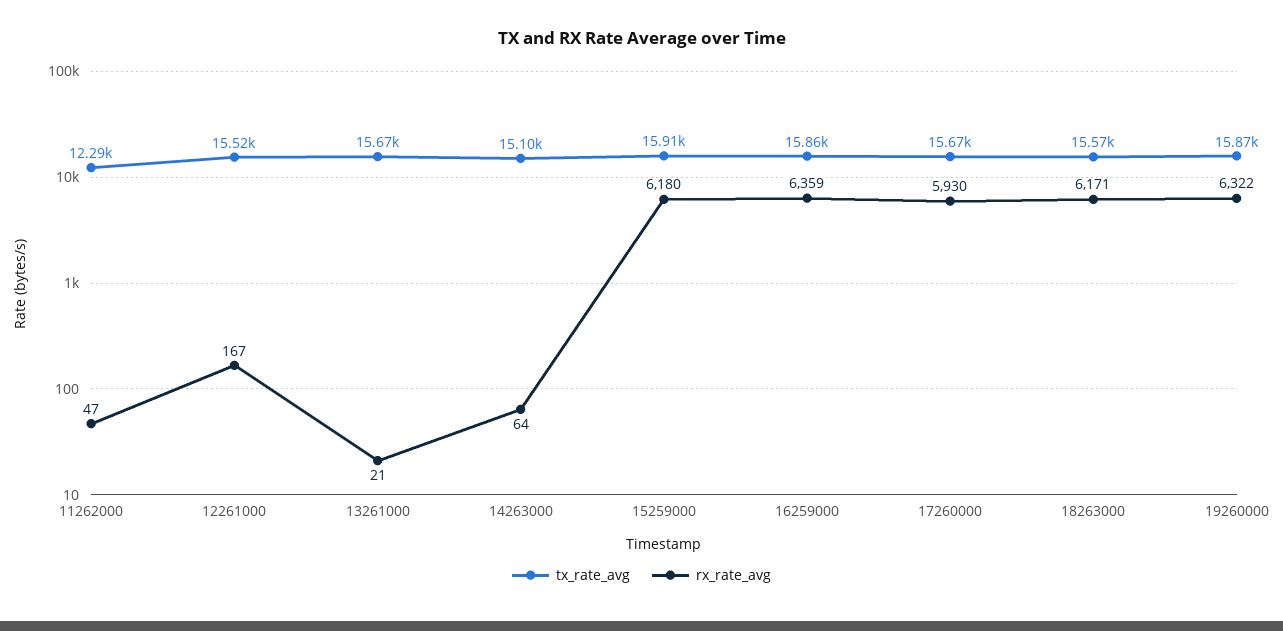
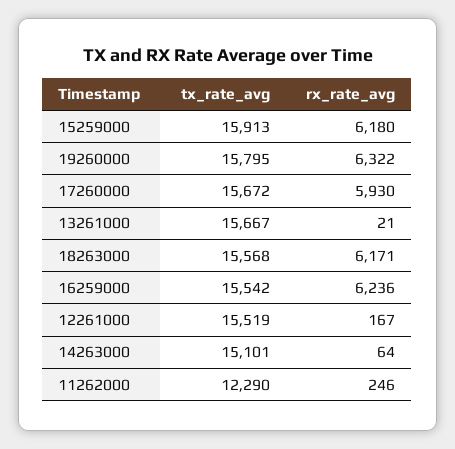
  {
    "tx_rate_avg": {
      "11262000": 12290,
      "12261000": 15519,
      "13261000": 15667,
      "14263000": 15101,
      "15259000": 15913,
-     "16259000": 15860,
+     "16259000": 15542,
      "17260000": 15672,
      "18263000": 15568,
-     "19260000": 15870
+     "19260000": 15795
    },
    "rx_rate_avg": {
-     "11262000": 47,
+     "11262000": 246,
      "12261000": 167,
      "13261000": 21,
      "14263000": 64,
      "15259000": 6180,
-     "16259000": 6359,
+     "16259000": 6236,
      "17260000": 5930,
      "18263000": 6171,
      "19260000": 6322
    }
  }

